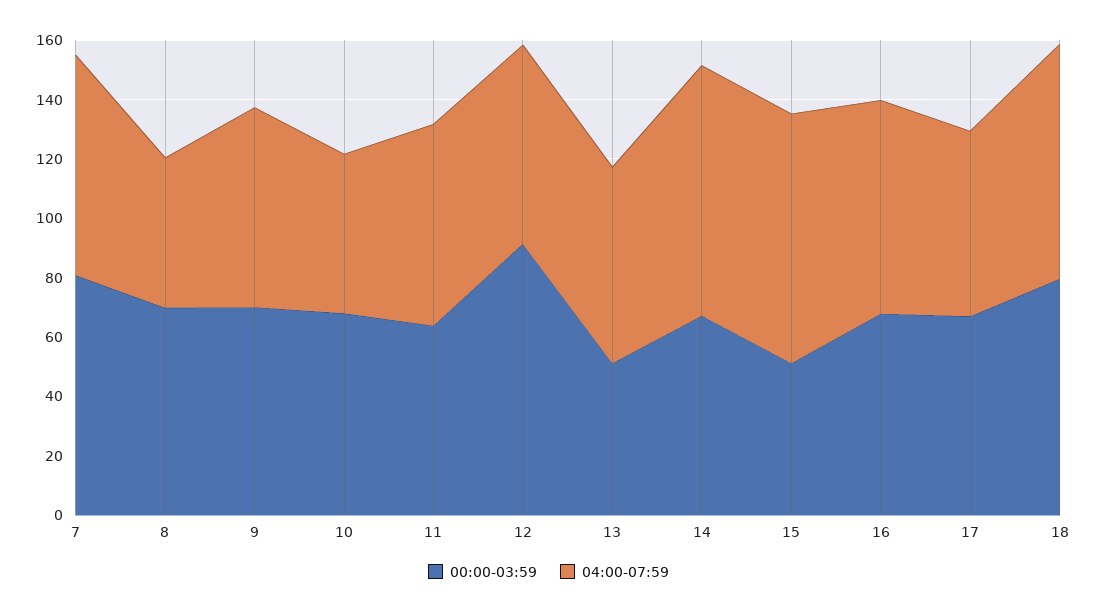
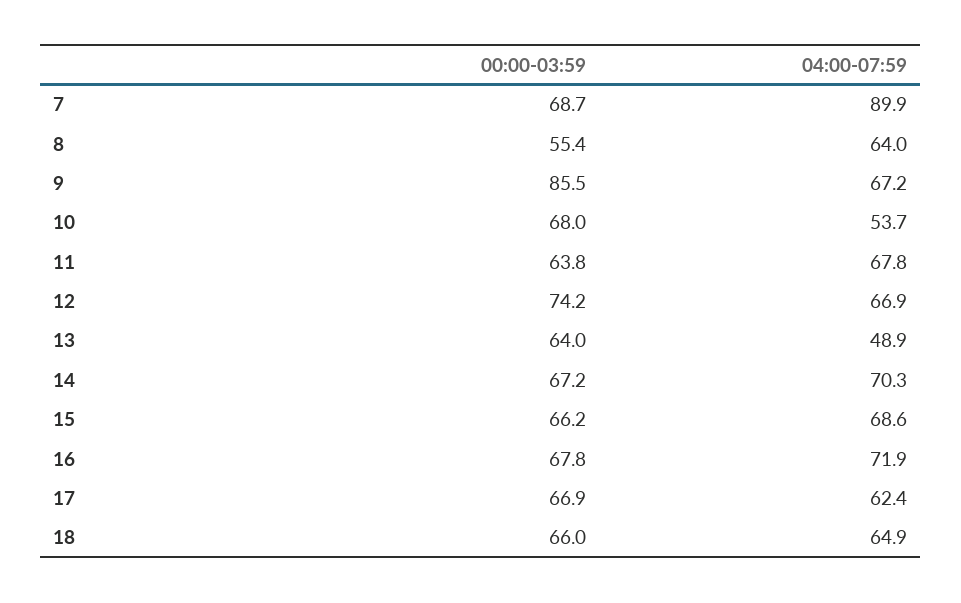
  {
    "00:00-03:59": {
-     "7": 80,
+     "7": 68.7,
-     "8": 70,
+     "8": 55.4,
-     "9": 70,
+     "9": 85.5,
      "10": 68,
      "11": 63.8,
-     "12": 90,
+     "12": 74.2,
-     "13": 50,
+     "13": 64,
      "14": 67.2,
-     "15": 50,
+     "15": 66.2,
      "16": 67.8,
      "17": 66.9,
-     "18": 80
+     "18": 66
    },
    "04:00-07:59": {
-     "7": 75,
+     "7": 89.9,
-     "8": 50,
+     "8": 64,
      "9": 67.2,
      "10": 53.7,
      "11": 67.8,
      "12": 66.9,
-     "13": 65,
+     "13": 48.9,
-     "14": 85,
+     "14": 70.3,
-     "15": 85,
+     "15": 68.6,
      "16": 71.9,
      "17": 62.4,
-     "18": 80
+     "18": 64.9
    }
  }

